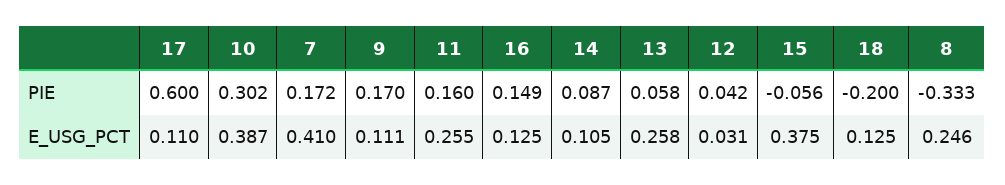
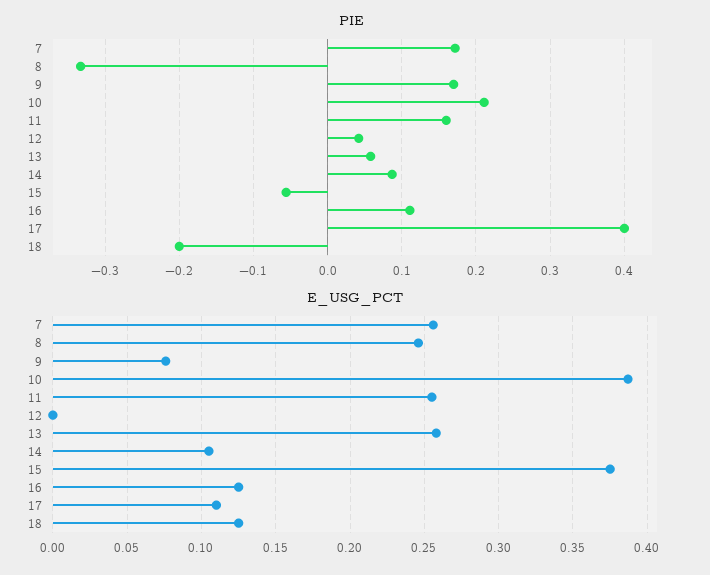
  {
    "PIE": {
-     "17": 0.6,
+     "17": 0.4,
-     "10": 0.302,
+     "10": 0.21,
      "7": 0.172,
      "9": 0.17,
      "11": 0.16,
-     "16": 0.149,
+     "16": 0.11,
      "14": 0.087,
      "13": 0.058,
      "12": 0.042,
      "15": -0.056,
      "18": -0.2,
      "8": -0.333
    },
    "E_USG_PCT": {
      "17": 0.11,
      "10": 0.387,
-     "7": 0.41,
+     "7": 0.255,
-     "9": 0.111,
+     "9": 0.075,
      "11": 0.255,
      "16": 0.125,
      "14": 0.105,
      "13": 0.258,
-     "12": 0.031,
+     "12": 0,
      "15": 0.375,
      "18": 0.125,
      "8": 0.246
    }
  }

